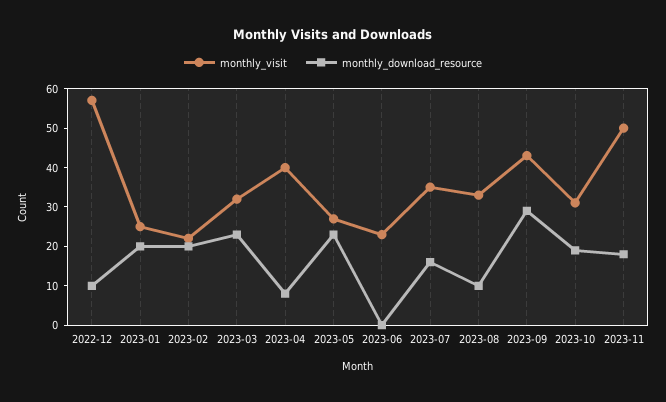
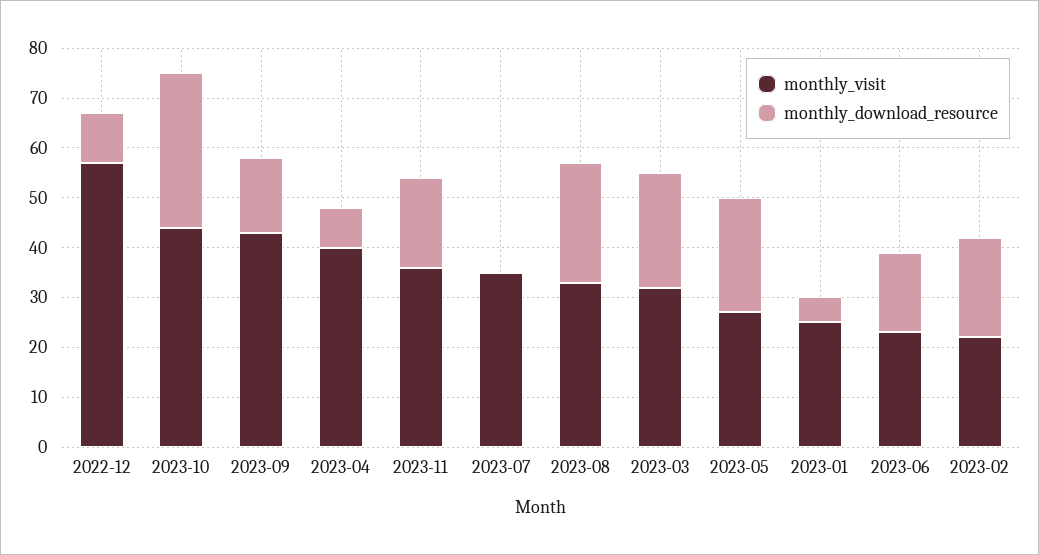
  {
    "monthly_visit": {
      "2022-12": 55,
      "2023-01": 25,
      "2023-02": 20,
      "2023-03": 30,
      "2023-04": 40,
      "2023-05": 25,
      "2023-06": 25,
      "2023-07": 35,
      "2023-08": 35,
      "2023-09": 45,
-     "2023-10": 30,
+     "2023-10": 45,
-     "2023-11": 50
+     "2023-11": 35
    },
    "monthly_download_resource": {
      "2022-12": 10,
-     "2023-01": 20,
+     "2023-01": 5,
      "2023-02": 20,
      "2023-03": 25,
      "2023-04": 10,
      "2023-05": 25,
-     "2023-06": 0,
+     "2023-06": 15,
-     "2023-07": 15,
+     "2023-07": 0,
-     "2023-08": 10,
+     "2023-08": 25,
-     "2023-09": 30,
+     "2023-09": 15,
-     "2023-10": 20,
+     "2023-10": 30,
      "2023-11": 20
    }
  }

